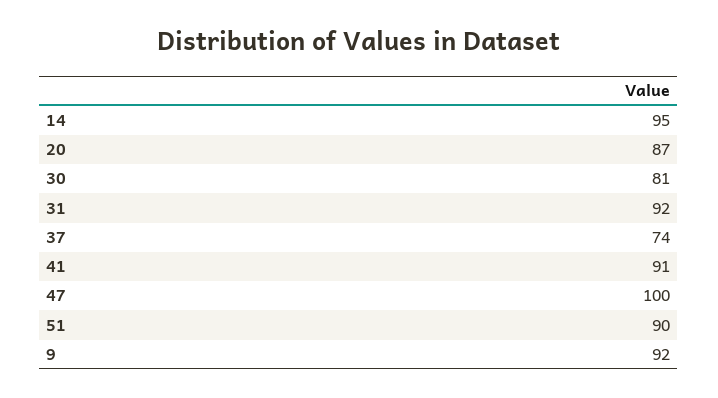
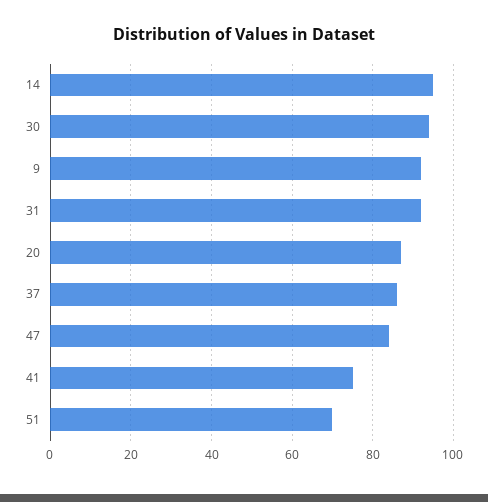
  {
    "14": 95,
    "20": 87,
-   "30": 81,
+   "30": 95,
    "31": 92,
-   "37": 74,
+   "37": 85,
-   "41": 91,
+   "41": 75,
-   "47": 100,
+   "47": 85,
-   "51": 90,
+   "51": 70,
    "9": 92
  }

